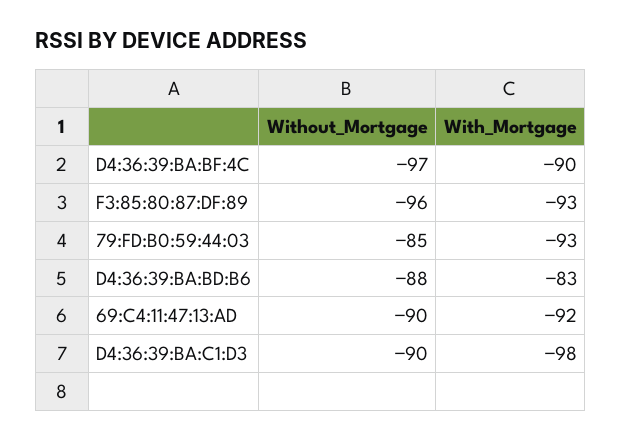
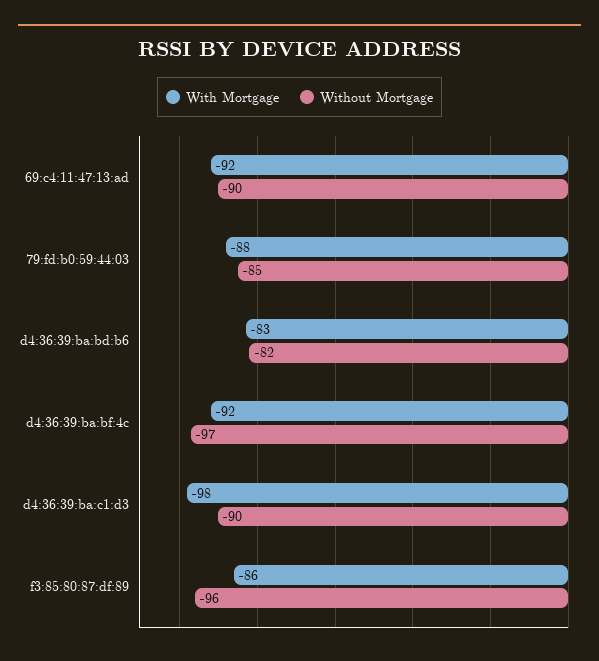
  {
    "Without_Mortgage": {
      "D4:36:39:BA:BF:4C": -97,
      "F3:85:80:87:DF:89": -96,
      "79:FD:B0:59:44:03": -85,
-     "D4:36:39:BA:BD:B6": -88,
+     "D4:36:39:BA:BD:B6": -82,
      "69:C4:11:47:13:AD": -90,
      "D4:36:39:BA:C1:D3": -90
    },
    "With_Mortgage": {
-     "D4:36:39:BA:BF:4C": -90,
+     "D4:36:39:BA:BF:4C": -92,
-     "F3:85:80:87:DF:89": -93,
+     "F3:85:80:87:DF:89": -86,
-     "79:FD:B0:59:44:03": -93,
+     "79:FD:B0:59:44:03": -88,
      "D4:36:39:BA:BD:B6": -83,
      "69:C4:11:47:13:AD": -92,
      "D4:36:39:BA:C1:D3": -98
    }
  }

